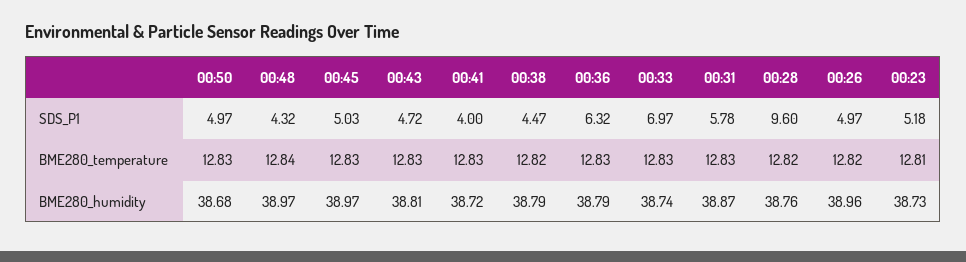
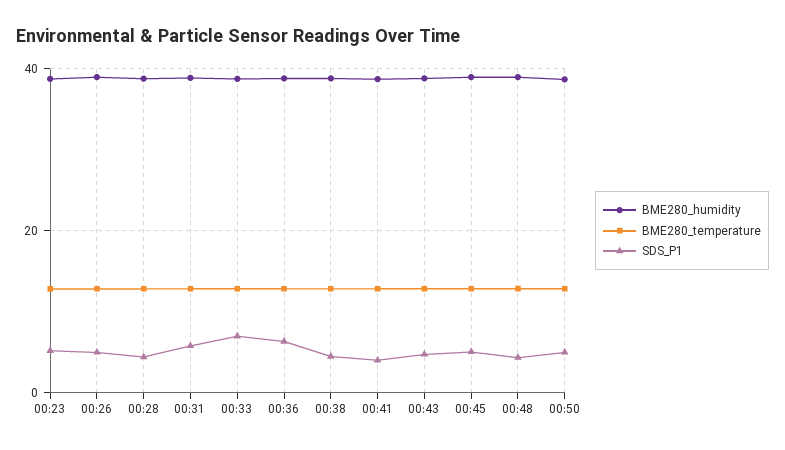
  {
    "SDS_P1": {
      "00:50": 4.97,
      "00:48": 4.32,
      "00:45": 5.03,
      "00:43": 4.72,
      "00:41": 4,
      "00:38": 4.47,
      "00:36": 6.32,
      "00:33": 6.97,
      "00:31": 5.78,
-     "00:28": 9.6,
+     "00:28": 4,
      "00:26": 4.97,
      "00:23": 5.18
    },
    "BME280_temperature": {
      "00:50": 12.83,
      "00:48": 12.84,
      "00:45": 12.83,
      "00:43": 12.83,
      "00:41": 12.83,
      "00:38": 12.82,
      "00:36": 12.83,
      "00:33": 12.83,
      "00:31": 12.83,
      "00:28": 12.82,
      "00:26": 12.82,
      "00:23": 12.81
    },
    "BME280_humidity": {
      "00:50": 38.68,
      "00:48": 38.97,
      "00:45": 38.97,
      "00:43": 38.81,
      "00:41": 38.72,
      "00:38": 38.79,
      "00:36": 38.79,
      "00:33": 38.74,
      "00:31": 38.87,
      "00:28": 38.76,
      "00:26": 38.96,
      "00:23": 38.73
    }
  }

